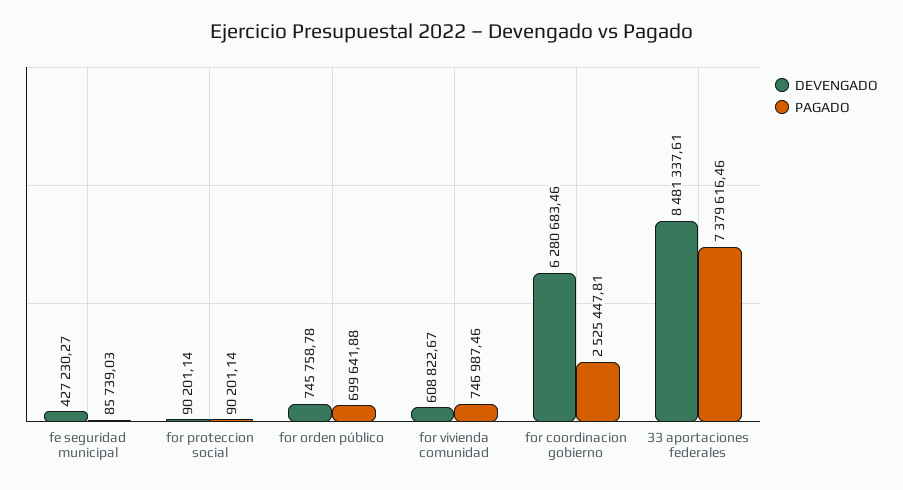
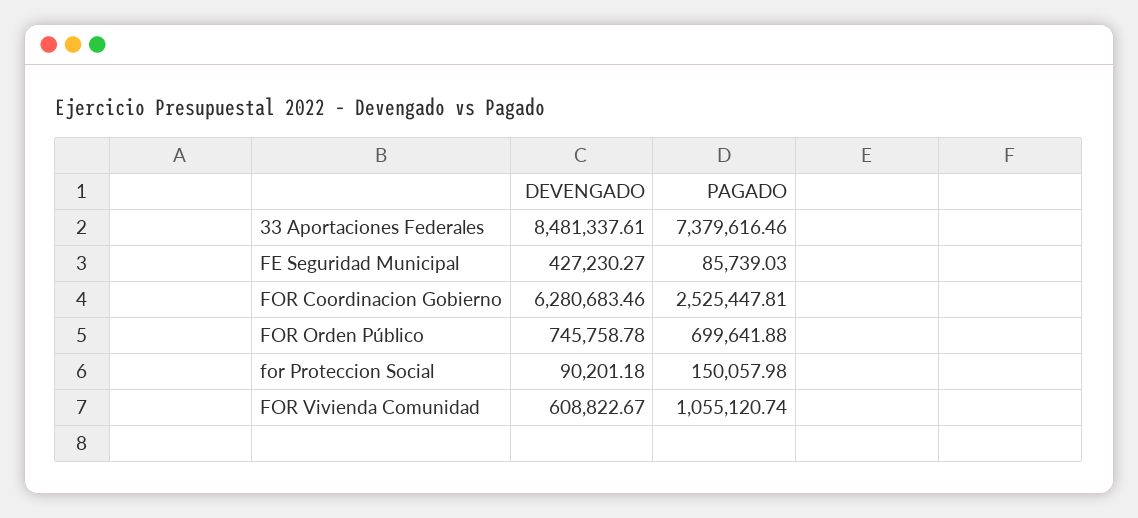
  {
    "DEVENGADO": {
      "fe seguridad municipal": 427230.27,
-     "for proteccion social": 90201.14,
+     "for proteccion social": 90201.18,
      "for orden público": 745758.78,
      "for vivienda comunidad": 608822.67,
      "for coordinacion gobierno": 6280683.46,
      "33 aportaciones federales": 8481337.61
    },
    "PAGADO": {
      "fe seguridad municipal": 85739.03,
-     "for proteccion social": 90201.14,
+     "for proteccion social": 150057.98,
      "for orden público": 699641.88,
-     "for vivienda comunidad": 746987.46,
+     "for vivienda comunidad": 1055120.74,
      "for coordinacion gobierno": 2525447.81,
      "33 aportaciones federales": 7379616.46
    }
  }

